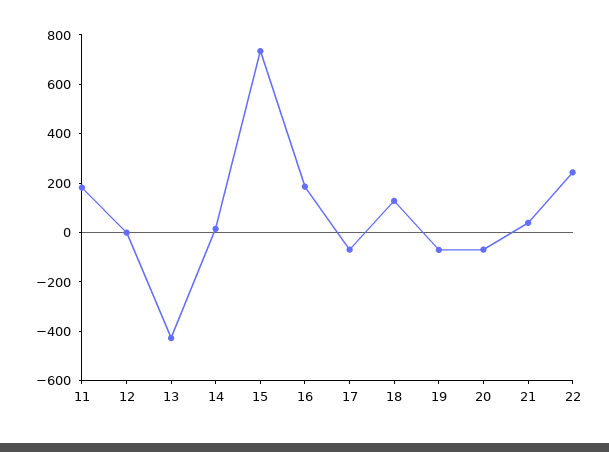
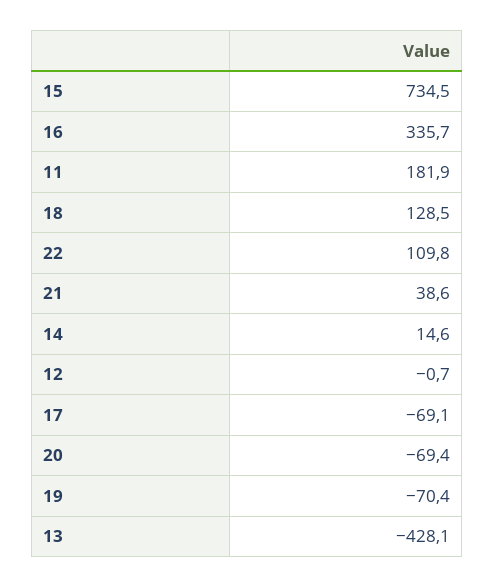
  {
    "11": 181.9,
    "12": -0.7,
    "13": -428.1,
    "14": 14.6,
    "15": 734.5,
-   "16": 200,
+   "16": 335.7,
    "17": -69.1,
    "18": 128.5,
    "19": -70.4,
    "20": -69.4,
    "21": 38.6,
-   "22": 250
+   "22": 109.8
  }

